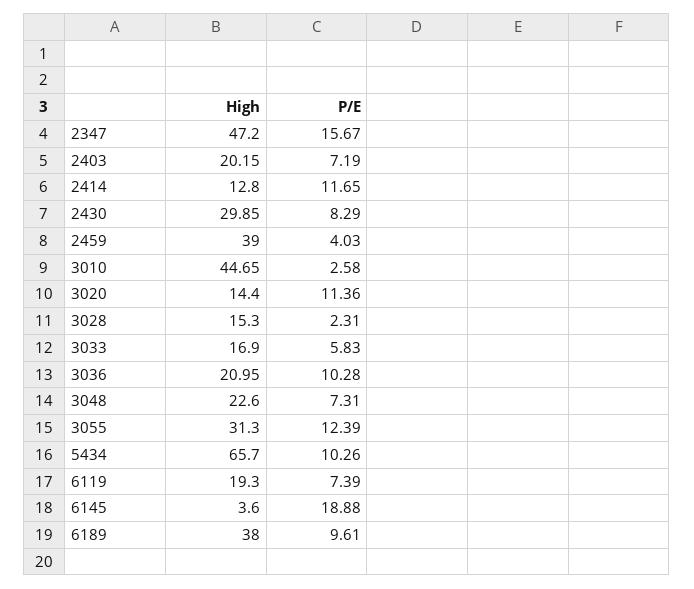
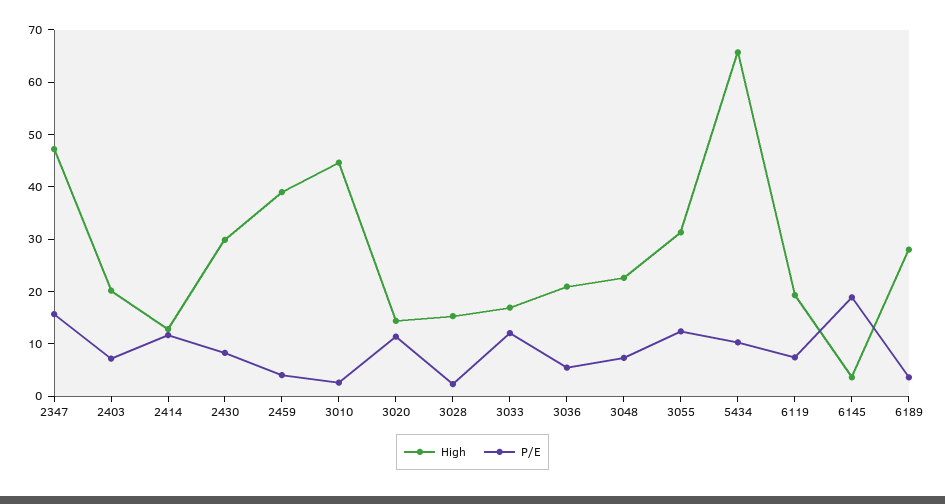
  {
    "High": {
      "2347": 47.2,
      "2403": 20.15,
      "2414": 12.8,
      "2430": 29.85,
      "2459": 39,
      "3010": 44.65,
      "3020": 14.4,
      "3028": 15.3,
      "3033": 16.9,
      "3036": 20.95,
      "3048": 22.6,
      "3055": 31.3,
      "5434": 65.7,
      "6119": 19.3,
      "6145": 3.6,
-     "6189": 38
+     "6189": 28
    },
    "P/E": {
      "2347": 15.67,
      "2403": 7.19,
      "2414": 11.65,
      "2430": 8.29,
      "2459": 4.03,
      "3010": 2.58,
      "3020": 11.36,
      "3028": 2.31,
-     "3033": 5.83,
+     "3033": 12,
-     "3036": 10.28,
+     "3036": 6,
      "3048": 7.31,
      "3055": 12.39,
      "5434": 10.26,
      "6119": 7.39,
      "6145": 18.88,
-     "6189": 9.61
+     "6189": 4
    }
  }

